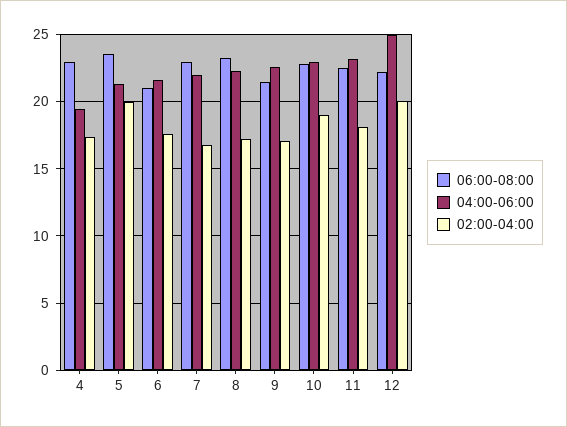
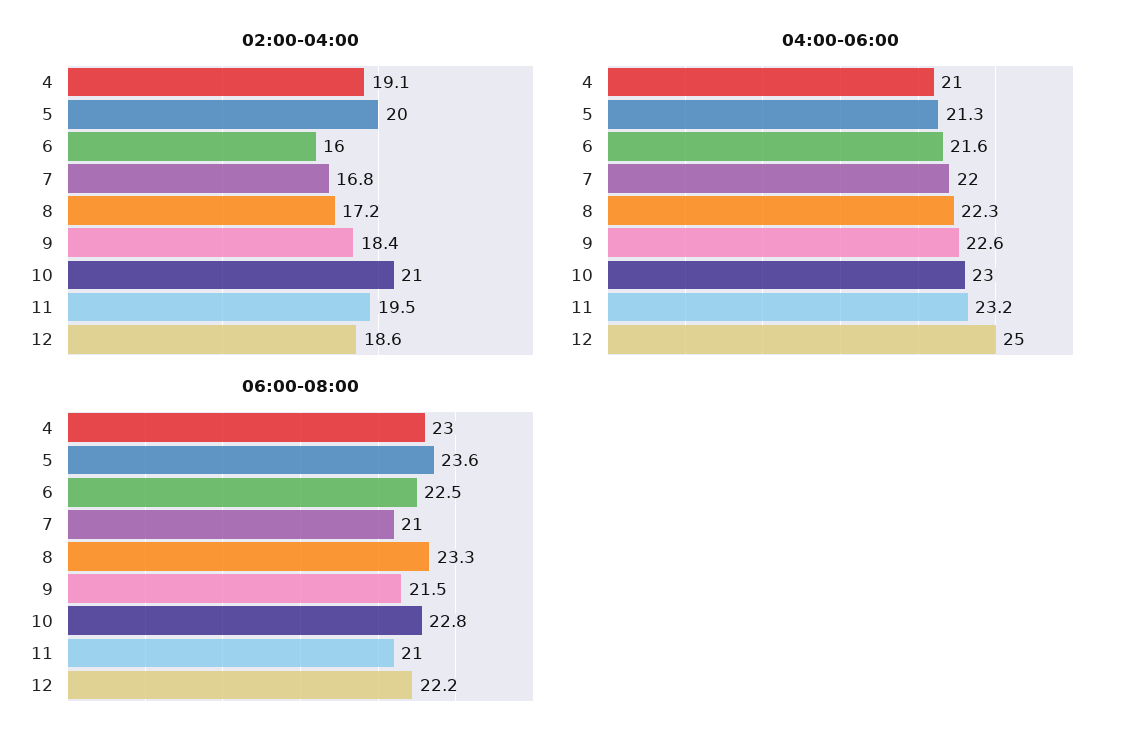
  {
    "06:00-08:00": {
      "4": 23,
      "5": 23.6,
-     "6": 21,
+     "6": 22.5,
-     "7": 23,
+     "7": 21,
      "8": 23.3,
      "9": 21.5,
      "10": 22.8,
-     "11": 22.5,
+     "11": 21,
      "12": 22.2
    },
    "04:00-06:00": {
-     "4": 19.5,
+     "4": 21,
      "5": 21.3,
      "6": 21.6,
      "7": 22,
      "8": 22.3,
      "9": 22.6,
      "10": 23,
      "11": 23.2,
      "12": 25
    },
    "02:00-04:00": {
-     "4": 17.5,
+     "4": 19.1,
      "5": 20,
-     "6": 17.5,
+     "6": 16,
      "7": 16.8,
      "8": 17.2,
-     "9": 17,
+     "9": 18.4,
-     "10": 19,
+     "10": 21,
-     "11": 18,
+     "11": 19.5,
-     "12": 20
+     "12": 18.6
    }
  }

